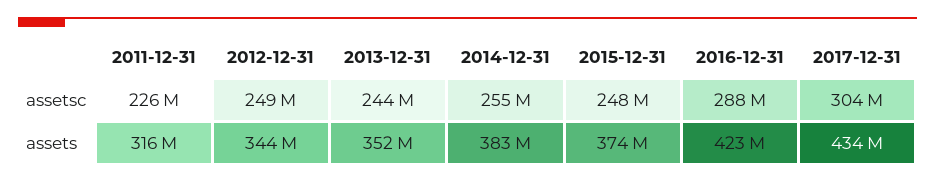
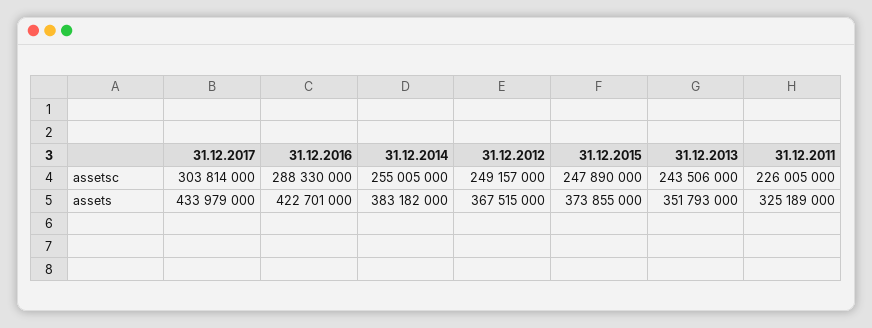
  {
    "2011-12-31": {
      "assetsc": 226005000,
-     "assets": 316000000
+     "assets": 325189000
    },
    "2012-12-31": {
      "assetsc": 249157000,
-     "assets": 344000000
+     "assets": 367515000
    },
    "2013-12-31": {
      "assetsc": 243506000,
      "assets": 351793000
    },
    "2014-12-31": {
      "assetsc": 255005000,
      "assets": 383182000
    },
    "2015-12-31": {
      "assetsc": 247890000,
      "assets": 373855000
    },
    "2016-12-31": {
      "assetsc": 288330000,
      "assets": 422701000
    },
    "2017-12-31": {
      "assetsc": 303814000,
      "assets": 433979000
    }
  }

